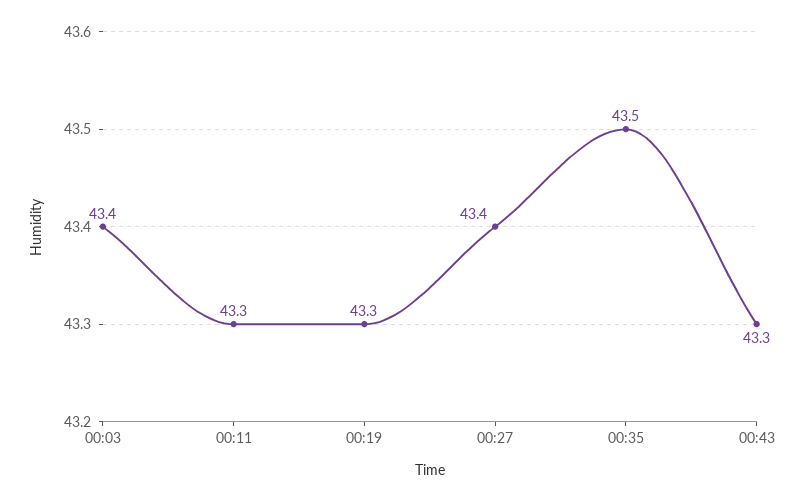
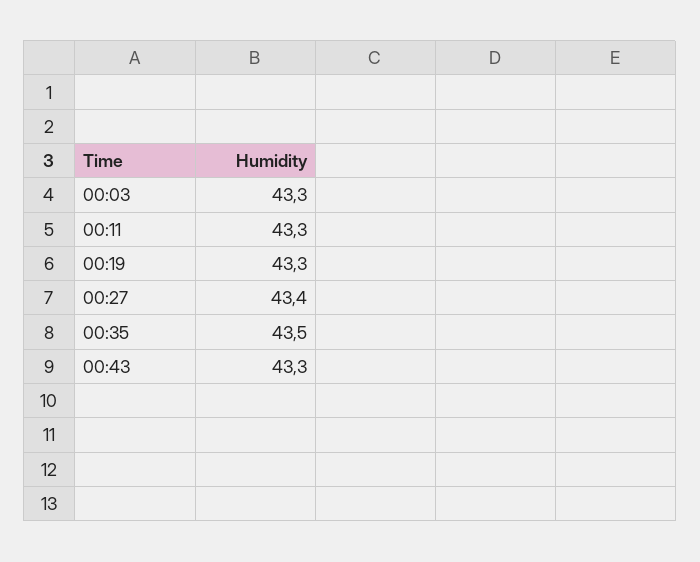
  {
-   "00:03": 43.4,
+   "00:03": 43.3,
    "00:11": 43.3,
    "00:19": 43.3,
    "00:27": 43.4,
    "00:35": 43.5,
    "00:43": 43.3
  }

